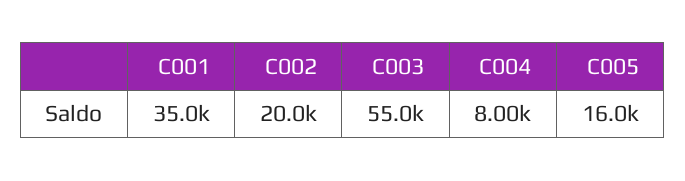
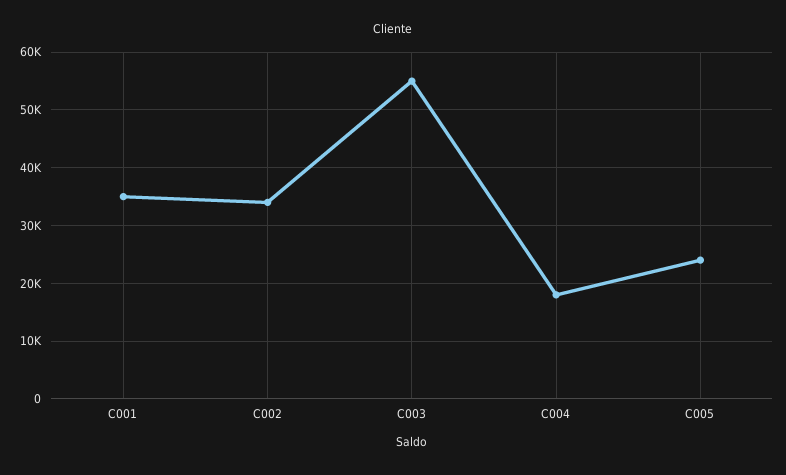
  {
    "C001": 35000,
-   "C002": 20000,
+   "C002": 34000,
    "C003": 55000,
-   "C004": 8000,
+   "C004": 18000,
-   "C005": 16000
+   "C005": 24000
  }

